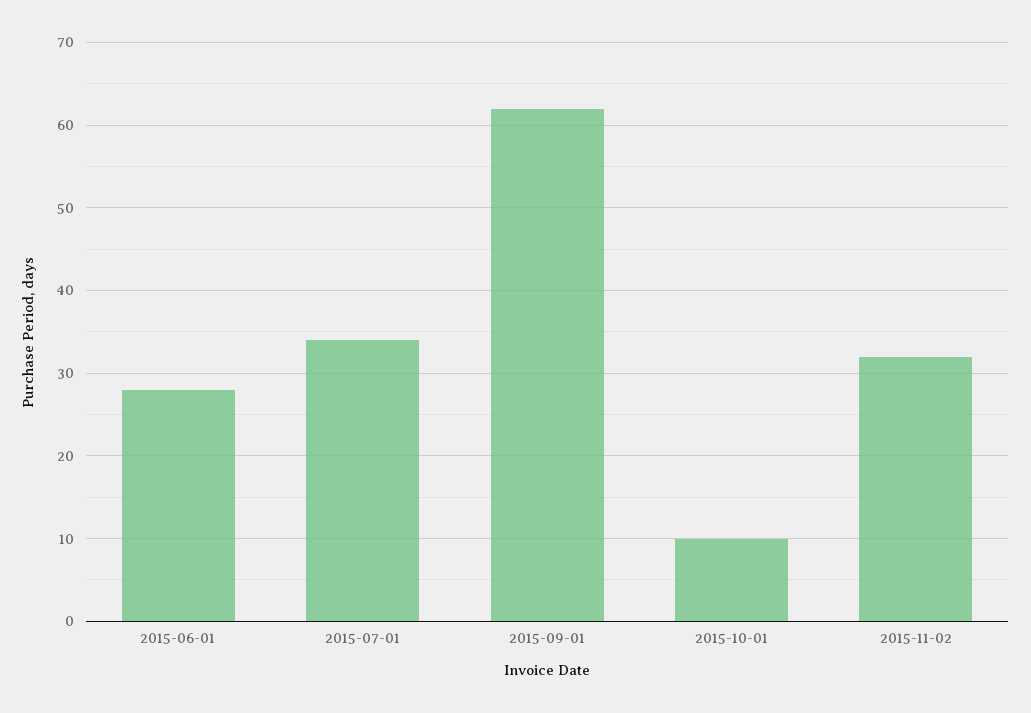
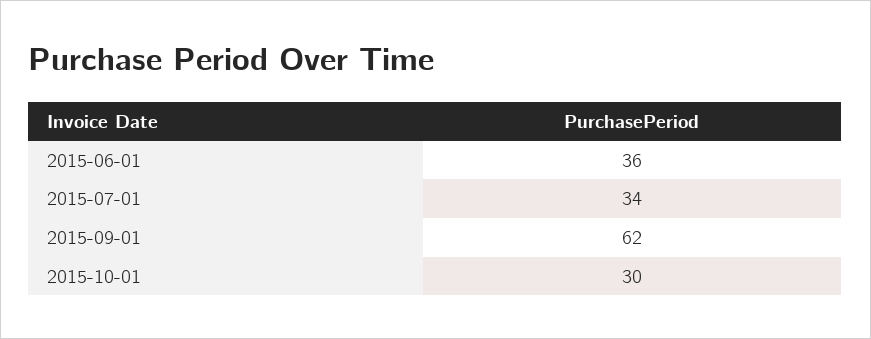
  {
-   "2015-06-01": 28,
+   "2015-06-01": 36,
    "2015-07-01": 34,
    "2015-09-01": 62,
-   "2015-10-01": 10,
+   "2015-10-01": 30
-   "2015-11-02": 32
  }

